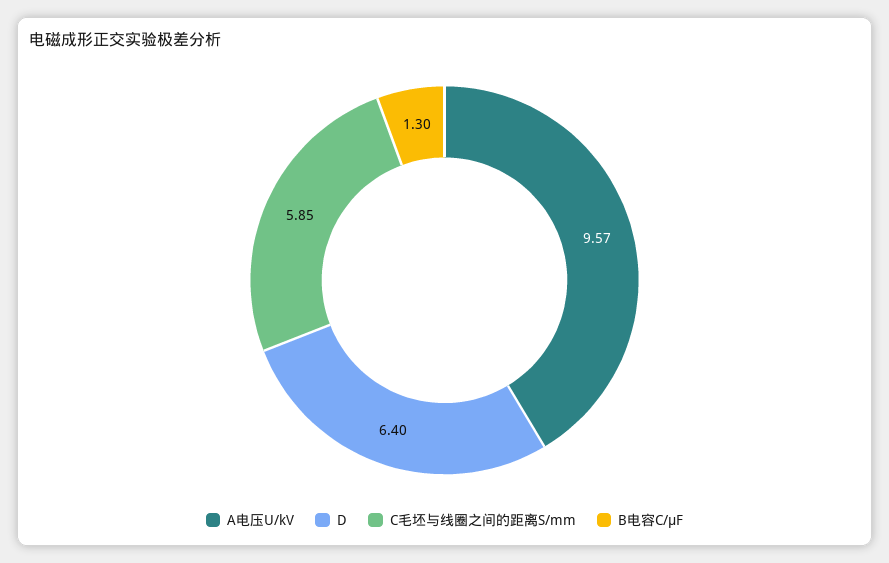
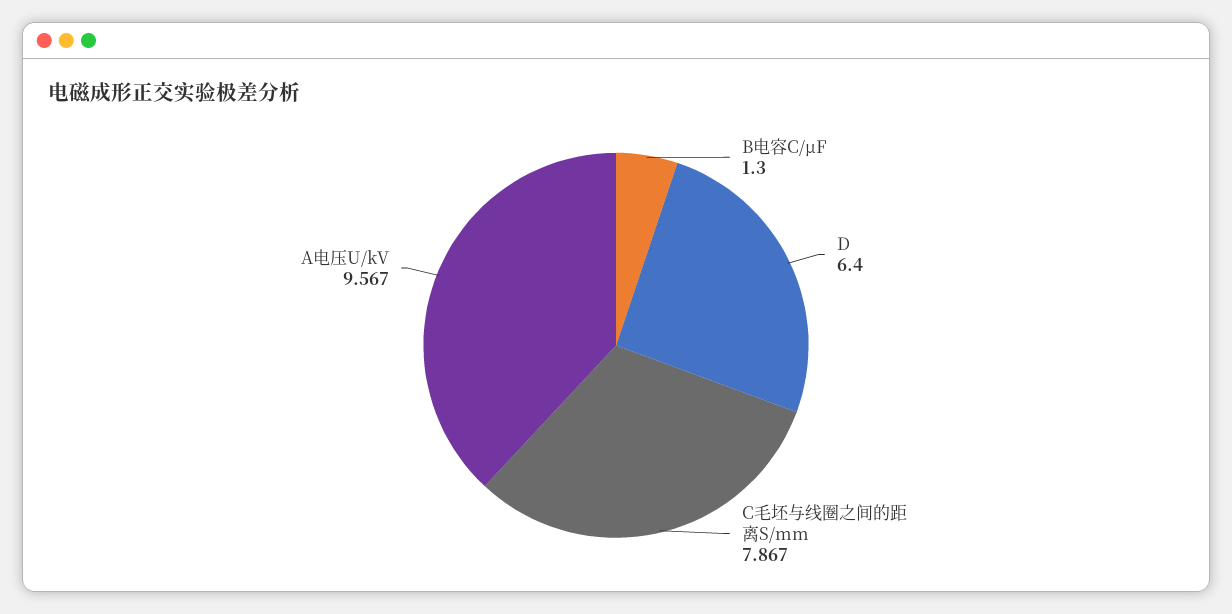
  {
    "A电压U/kV": 9.567,
    "D": 6.4,
-   "C毛坯与线圈之间的距离S/mm": 5.85,
+   "C毛坯与线圈之间的距离S/mm": 7.867,
    "B电容C/µF": 1.3
  }

